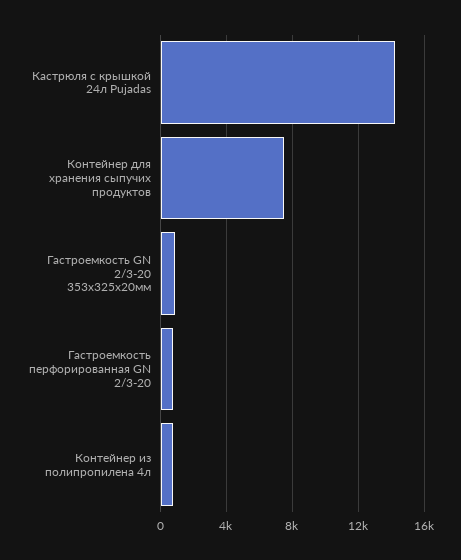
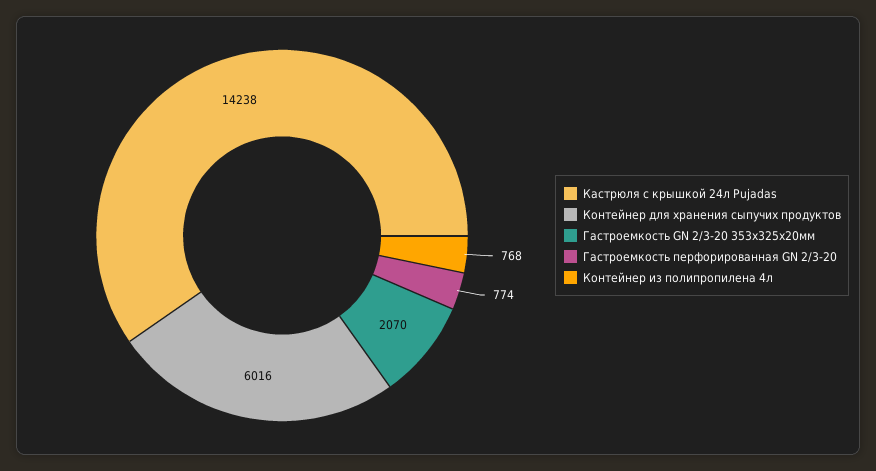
  {
    "Кастрюля с крышкой 24л Pujadas": 14238,
-   "Контейнер для хранения сыпучих продуктов": 7500,
+   "Контейнер для хранения сыпучих продуктов": 6016,
-   "Гастроемкость GN 2/3-20 353х325х20мм": 1000,
+   "Гастроемкость GN 2/3-20 353х325х20мм": 2070,
    "Гастроемкость перфорированная GN 2/3-20": 774,
    "Контейнер из полипропилена 4л": 768
  }

